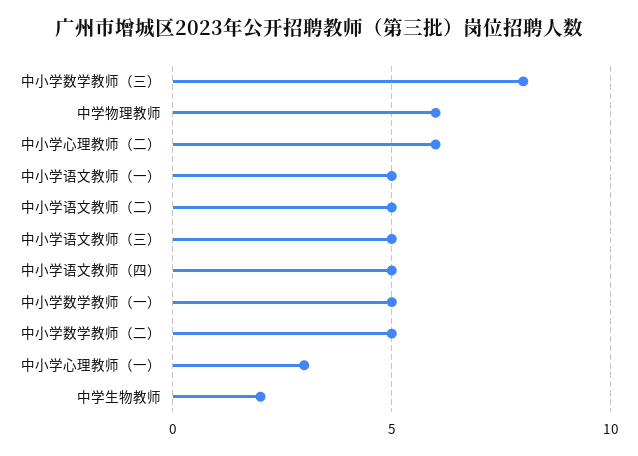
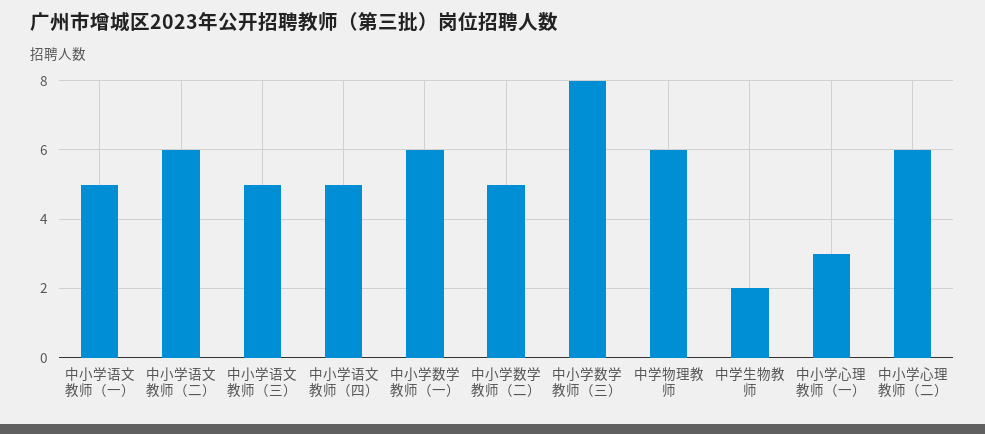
  {
    "中小学数学教师（三）": 8,
    "中学物理教师": 6,
    "中小学心理教师（二）": 6,
    "中小学语文教师（一）": 5,
-   "中小学语文教师（二）": 5,
+   "中小学语文教师（二）": 6,
    "中小学语文教师（三）": 5,
    "中小学语文教师（四）": 5,
-   "中小学数学教师（一）": 5,
+   "中小学数学教师（一）": 6,
    "中小学数学教师（二）": 5,
    "中小学心理教师（一）": 3,
    "中学生物教师": 2
  }

